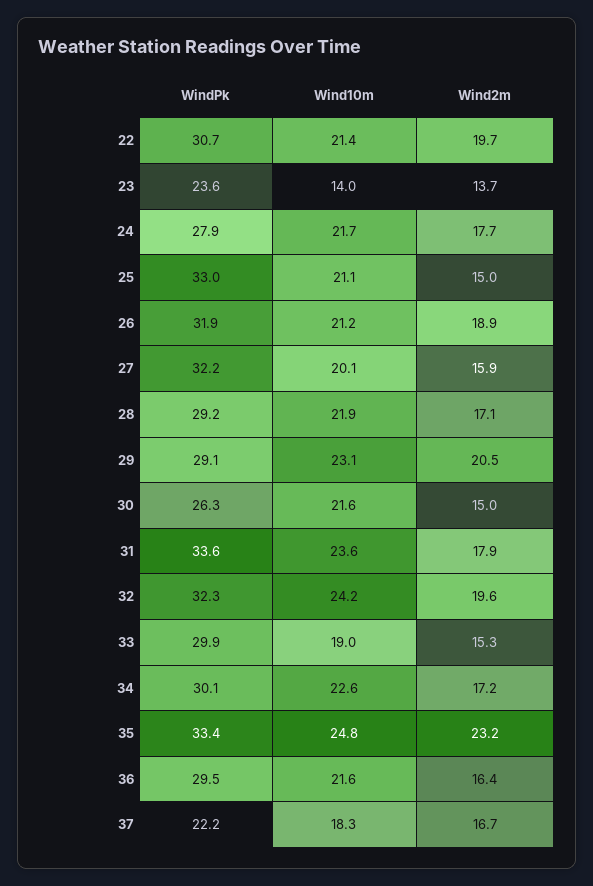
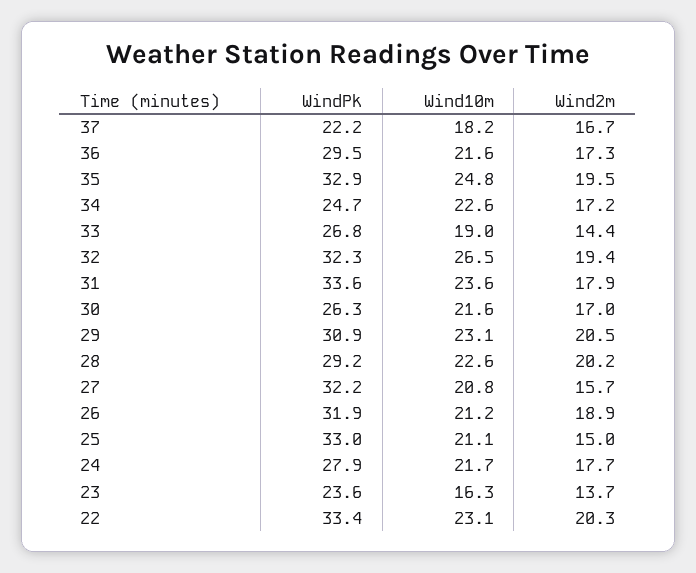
  {
    "WindPk": {
-     "22": 30.7,
+     "22": 33.4,
      "23": 23.6,
      "24": 27.9,
      "25": 33,
      "26": 31.9,
      "27": 32.2,
      "28": 29.2,
-     "29": 29.1,
+     "29": 30.9,
      "30": 26.3,
      "31": 33.6,
      "32": 32.3,
-     "33": 29.9,
+     "33": 26.8,
-     "34": 30.1,
+     "34": 24.7,
-     "35": 33.4,
+     "35": 32.9,
      "36": 29.5,
      "37": 22.2
    },
    "Wind10m": {
-     "22": 21.4,
+     "22": 23.1,
-     "23": 14,
+     "23": 16.3,
      "24": 21.7,
      "25": 21.1,
      "26": 21.2,
-     "27": 20.1,
+     "27": 20.8,
-     "28": 21.9,
+     "28": 22.6,
      "29": 23.1,
      "30": 21.6,
      "31": 23.6,
-     "32": 24.2,
+     "32": 26.5,
      "33": 19,
      "34": 22.6,
      "35": 24.8,
      "36": 21.6,
-     "37": 18.3
+     "37": 18.2
    },
    "Wind2m": {
-     "22": 19.7,
+     "22": 20.3,
      "23": 13.7,
      "24": 17.7,
      "25": 15,
      "26": 18.9,
-     "27": 15.9,
+     "27": 15.7,
-     "28": 17.1,
+     "28": 20.2,
      "29": 20.5,
-     "30": 15,
+     "30": 17,
      "31": 17.9,
-     "32": 19.6,
+     "32": 19.4,
-     "33": 15.3,
+     "33": 14.4,
      "34": 17.2,
-     "35": 23.2,
+     "35": 19.5,
-     "36": 16.4,
+     "36": 17.3,
      "37": 16.7
    }
  }

